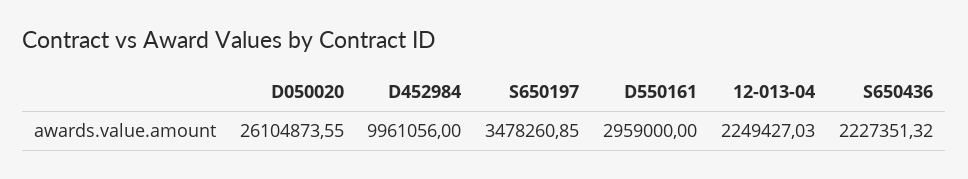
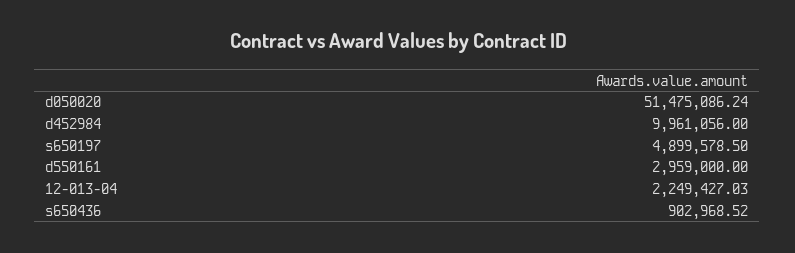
  {
-   "D050020": 26104873.55,
+   "D050020": 51475086.24,
    "D452984": 9961056,
-   "S650197": 3478260.85,
+   "S650197": 4899578.5,
    "D550161": 2959000,
    "12-013-04": 2249427.03,
-   "S650436": 2227351.32
+   "S650436": 902968.52
  }

